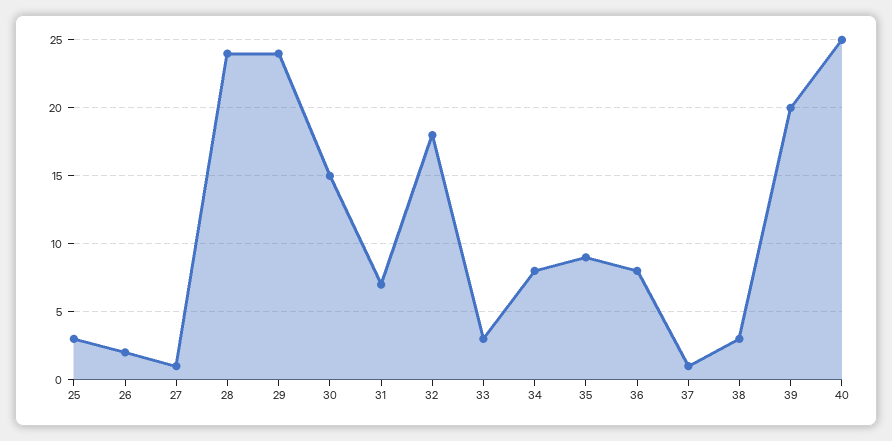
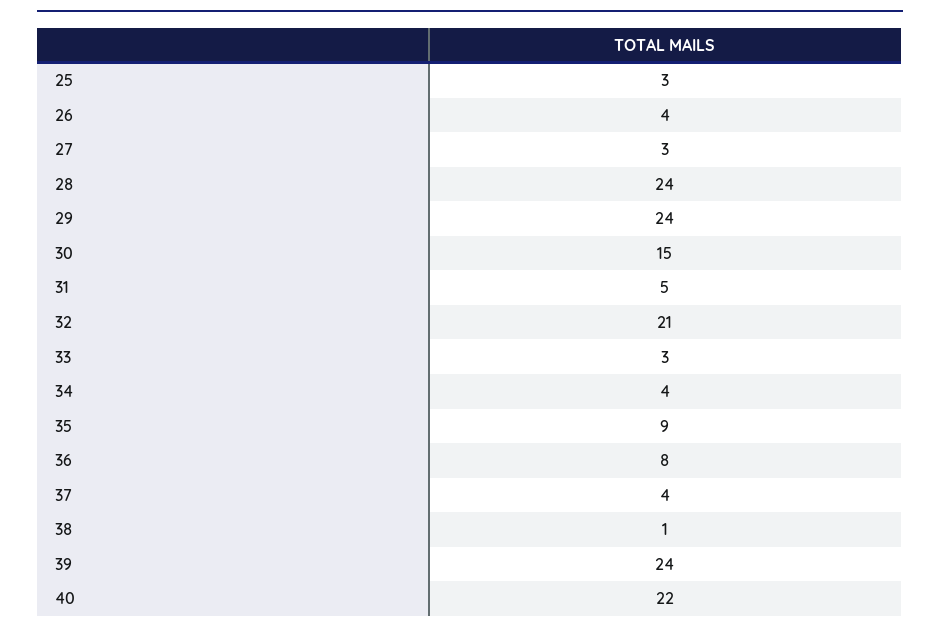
  {
    "25": 3,
-   "26": 2,
+   "26": 4,
-   "27": 1,
+   "27": 3,
    "28": 24,
    "29": 24,
    "30": 15,
-   "31": 7,
+   "31": 5,
-   "32": 18,
+   "32": 21,
    "33": 3,
-   "34": 8,
+   "34": 4,
    "35": 9,
    "36": 8,
-   "37": 1,
+   "37": 4,
-   "38": 3,
+   "38": 1,
-   "39": 20,
+   "39": 24,
-   "40": 25
+   "40": 22
  }

